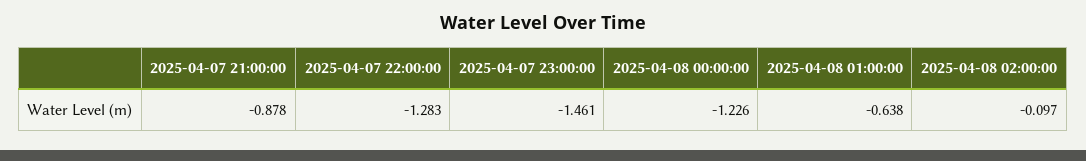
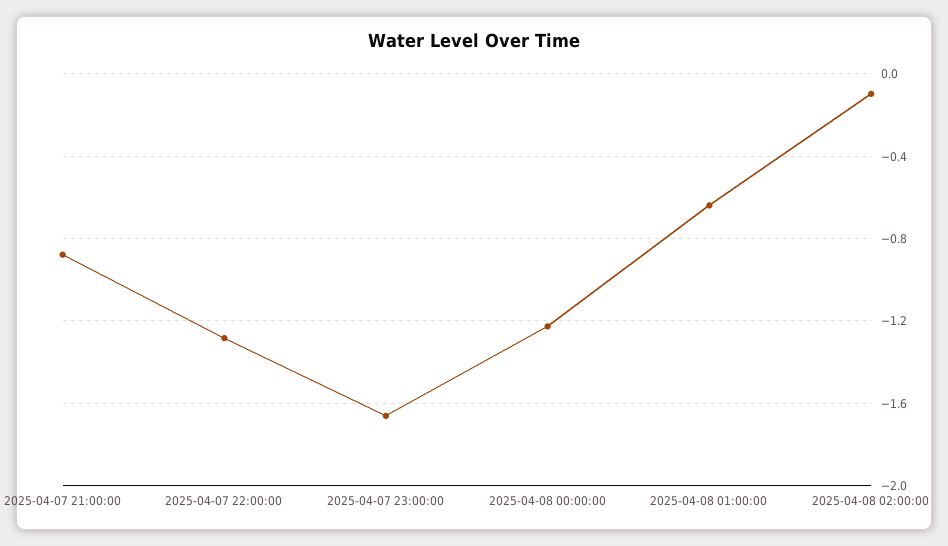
  {
    "2025-04-07 21:00:00": -0.878,
    "2025-04-07 22:00:00": -1.283,
-   "2025-04-07 23:00:00": -1.461,
+   "2025-04-07 23:00:00": -1.65,
    "2025-04-08 00:00:00": -1.226,
    "2025-04-08 01:00:00": -0.638,
    "2025-04-08 02:00:00": -0.097
  }

